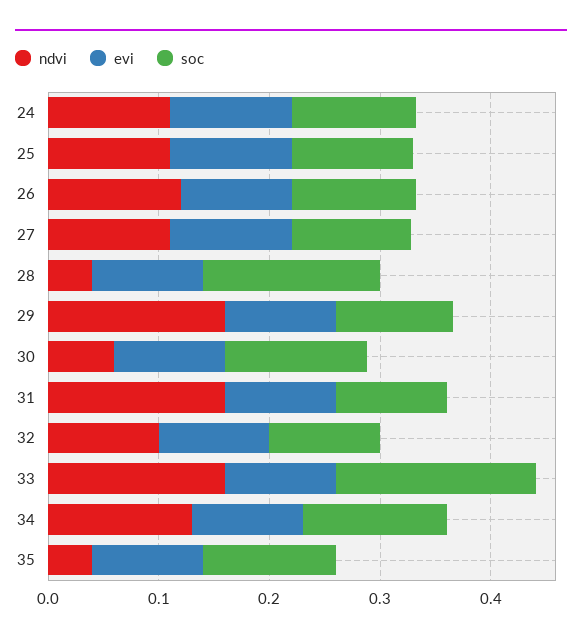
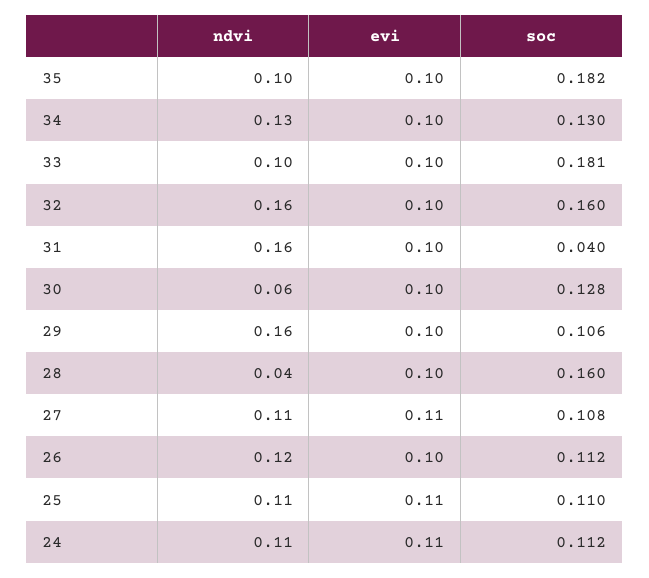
  {
    "ndvi": {
      "24": 0.11,
      "25": 0.11,
      "26": 0.12,
      "27": 0.11,
      "28": 0.04,
      "29": 0.16,
      "30": 0.06,
      "31": 0.16,
-     "32": 0.1,
+     "32": 0.16,
-     "33": 0.16,
+     "33": 0.1,
      "34": 0.13,
-     "35": 0.04
+     "35": 0.1
    },
    "evi": {
      "24": 0.11,
      "25": 0.11,
      "26": 0.1,
      "27": 0.11,
      "28": 0.1,
      "29": 0.1,
      "30": 0.1,
      "31": 0.1,
      "32": 0.1,
      "33": 0.1,
      "34": 0.1,
      "35": 0.1
    },
    "soc": {
      "24": 0.112,
      "25": 0.11,
      "26": 0.112,
      "27": 0.108,
      "28": 0.16,
      "29": 0.106,
      "30": 0.128,
-     "31": 0.1,
+     "31": 0.04,
-     "32": 0.1,
+     "32": 0.16,
      "33": 0.181,
      "34": 0.13,
-     "35": 0.12
+     "35": 0.182
    }
  }

